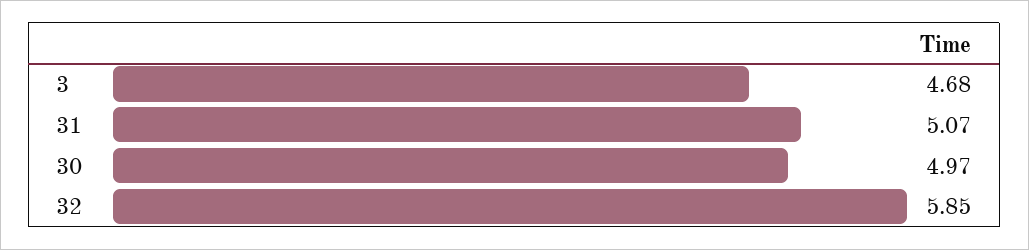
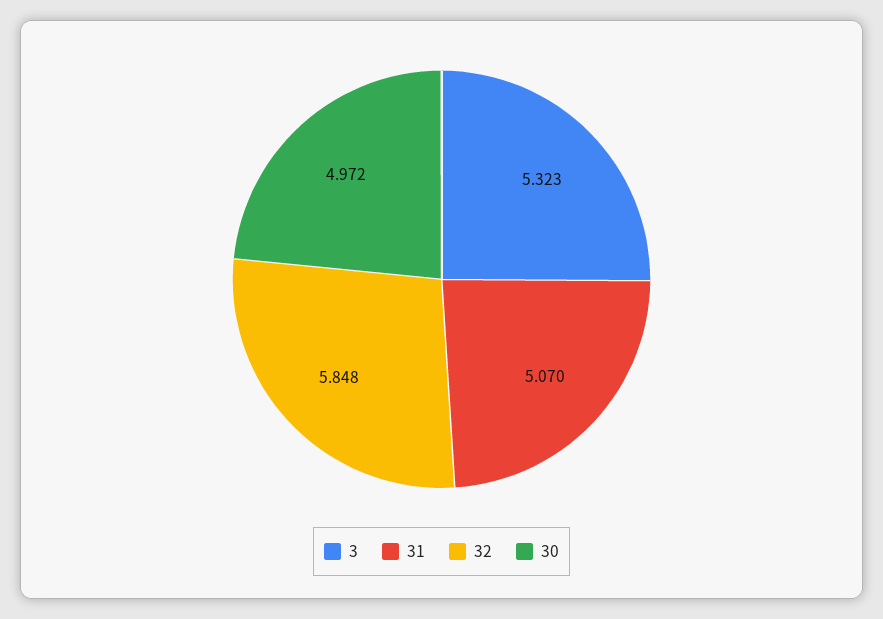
  {
-   "3": 4.68,
+   "3": 5.323,
    "31": 5.07,
    "30": 4.972,
    "32": 5.848
  }

